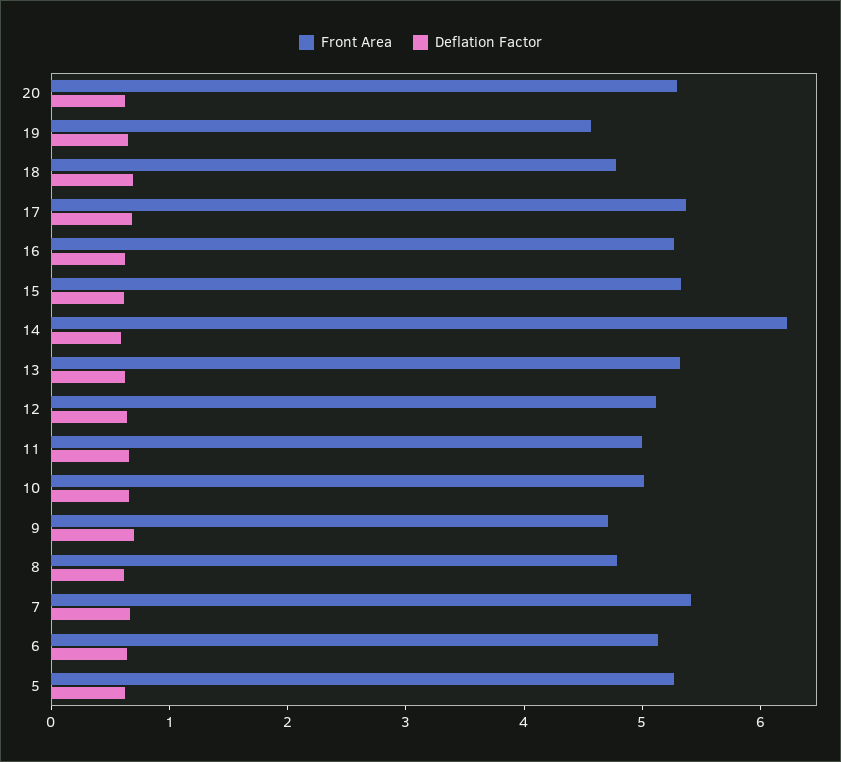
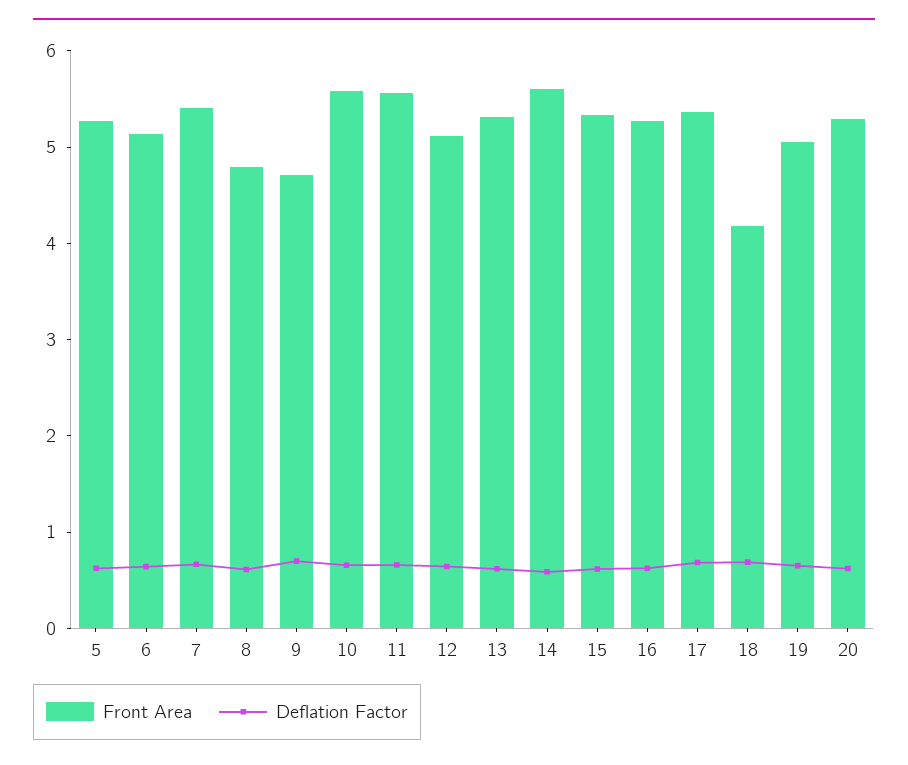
  {
    "Front Area": {
      "20": 5.2,
-     "19": 4.6,
+     "19": 5,
-     "18": 4.8,
+     "18": 4.2,
      "17": 5.4,
      "16": 5.2,
      "15": 5.4,
-     "14": 6.2,
+     "14": 5.6,
      "13": 5.4,
      "12": 5.2,
-     "11": 5,
+     "11": 5.6,
-     "10": 5,
+     "10": 5.6,
      "9": 4.8,
      "8": 4.8,
      "7": 5.4,
      "6": 5.2,
      "5": 5.2
    },
    "Deflation Factor": {
      "20": 0.6,
      "19": 0.6,
      "18": 0.6,
      "17": 0.6,
      "16": 0.6,
      "15": 0.6,
      "14": 0.6,
      "13": 0.6,
      "12": 0.6,
      "11": 0.6,
      "10": 0.6,
      "9": 0.6,
      "8": 0.6,
      "7": 0.6,
      "6": 0.6,
      "5": 0.6
    }
  }

